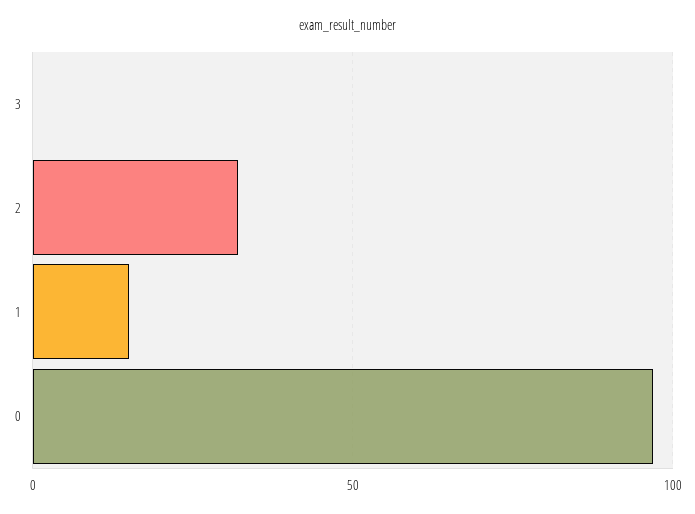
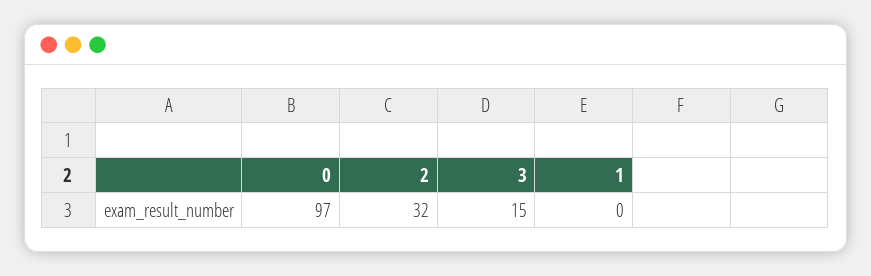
  {
-   "3": 0,
+   "3": 15,
    "2": 32,
-   "1": 15,
+   "1": 0,
    "0": 97
  }

